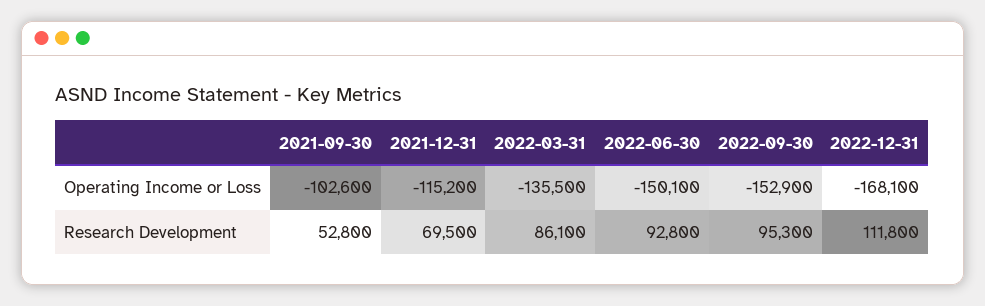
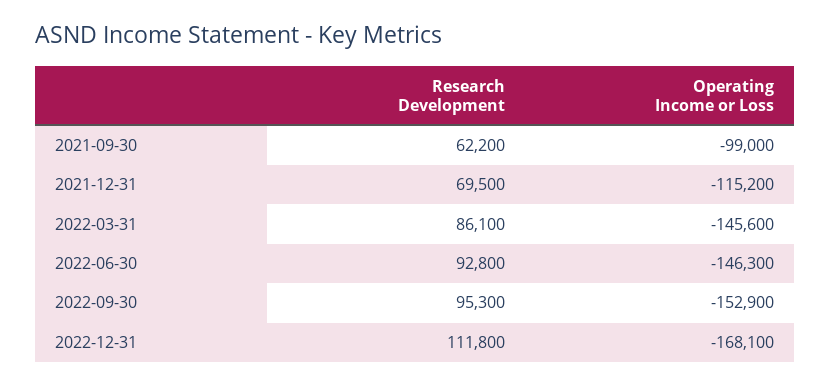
  {
    "2021-09-30": {
-     "Operating Income or Loss": -102600,
+     "Operating Income or Loss": -99000,
-     "Research Development": 52800
+     "Research Development": 62200
    },
    "2021-12-31": {
      "Operating Income or Loss": -115200,
      "Research Development": 69500
    },
    "2022-03-31": {
-     "Operating Income or Loss": -135500,
+     "Operating Income or Loss": -145600,
      "Research Development": 86100
    },
    "2022-06-30": {
-     "Operating Income or Loss": -150100,
+     "Operating Income or Loss": -146300,
      "Research Development": 92800
    },
    "2022-09-30": {
      "Operating Income or Loss": -152900,
      "Research Development": 95300
    },
    "2022-12-31": {
      "Operating Income or Loss": -168100,
      "Research Development": 111800
    }
  }

